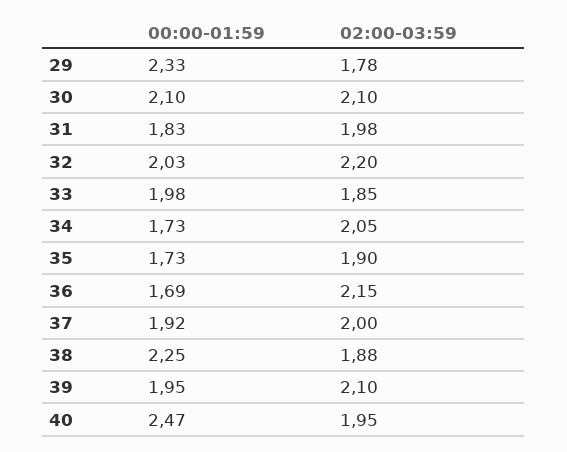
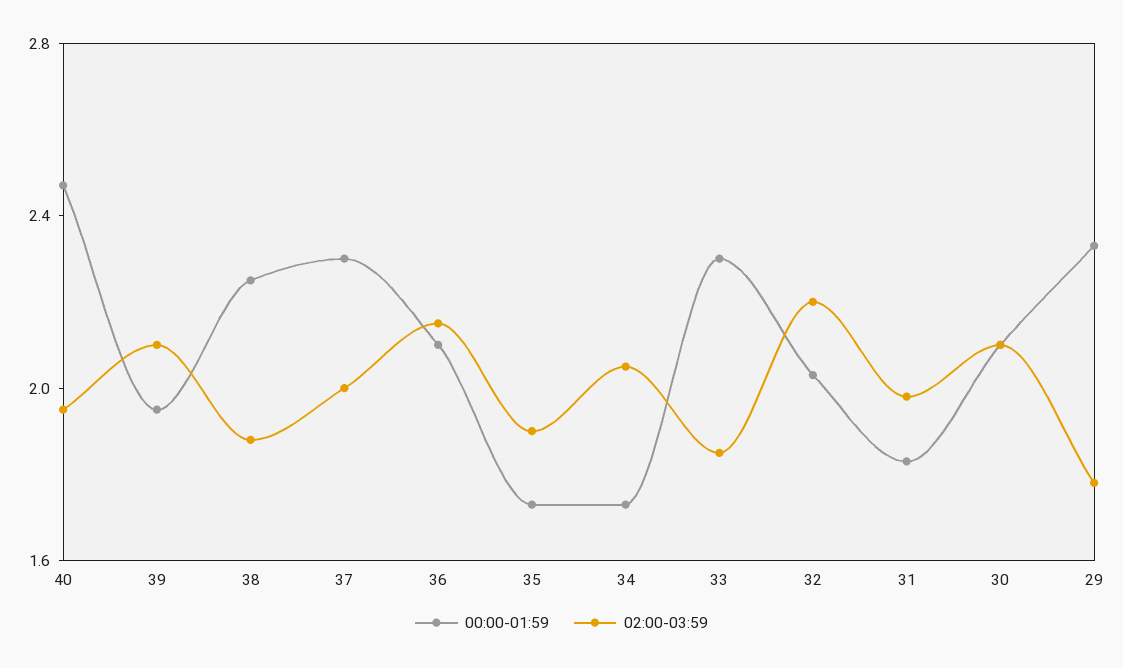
  {
    "00:00-01:59": {
      "29": 2.33,
      "30": 2.1,
      "31": 1.83,
      "32": 2.03,
-     "33": 1.98,
+     "33": 2.3,
      "34": 1.73,
      "35": 1.73,
-     "36": 1.69,
+     "36": 2.1,
-     "37": 1.92,
+     "37": 2.3,
      "38": 2.25,
      "39": 1.95,
      "40": 2.47
    },
    "02:00-03:59": {
      "29": 1.78,
      "30": 2.1,
      "31": 1.98,
      "32": 2.2,
      "33": 1.85,
      "34": 2.05,
      "35": 1.9,
      "36": 2.15,
      "37": 2,
      "38": 1.88,
      "39": 2.1,
      "40": 1.95
    }
  }

